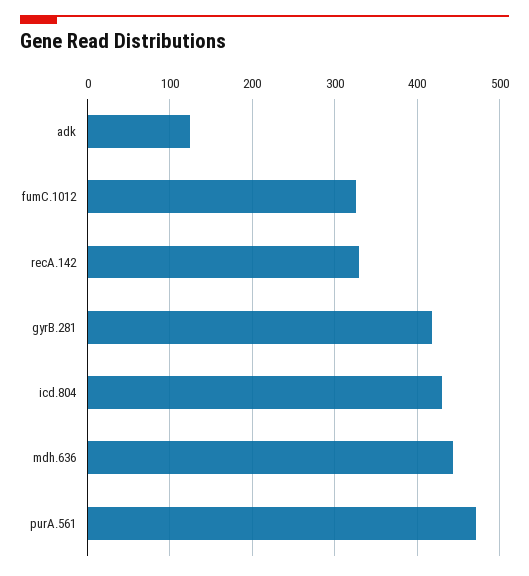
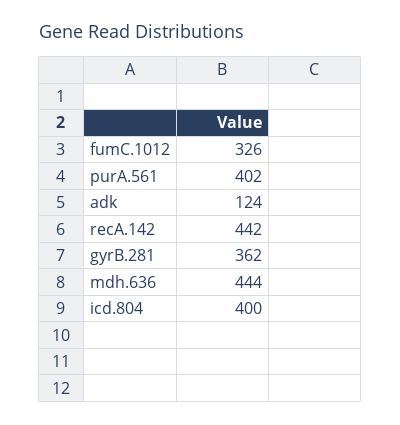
  {
    "adk": 124,
    "fumC.1012": 326,
-   "recA.142": 330,
+   "recA.142": 442,
-   "gyrB.281": 420,
+   "gyrB.281": 362,
-   "icd.804": 430,
+   "icd.804": 400,
    "mdh.636": 444,
-   "purA.561": 470
+   "purA.561": 402
  }

